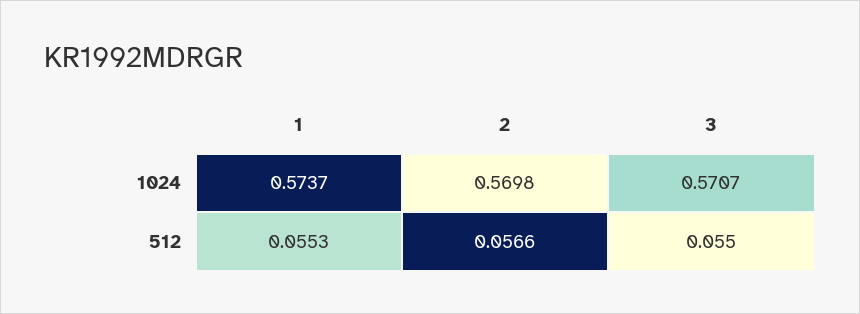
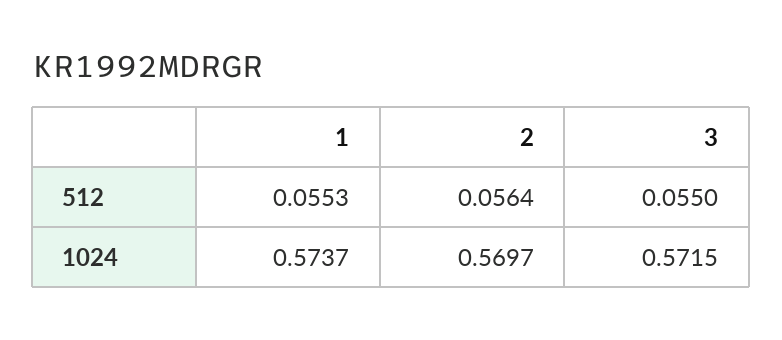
  {
    "1": {
      "1024": 0.5737,
      "512": 0.0553
    },
    "2": {
-     "1024": 0.5698,
+     "1024": 0.5697,
-     "512": 0.0566
+     "512": 0.0564
    },
    "3": {
-     "1024": 0.5707,
+     "1024": 0.5715,
      "512": 0.055
    }
  }

